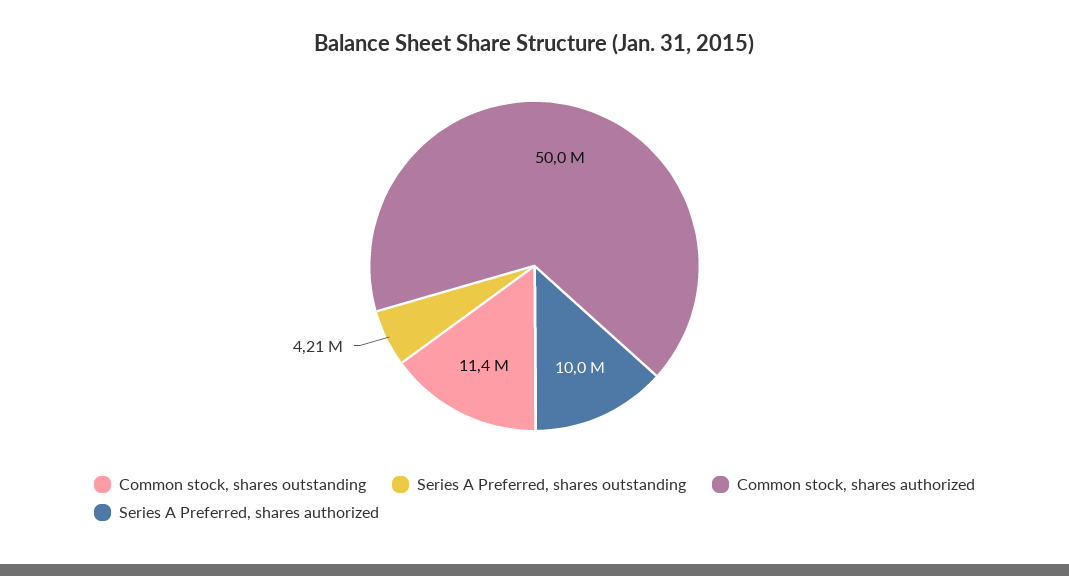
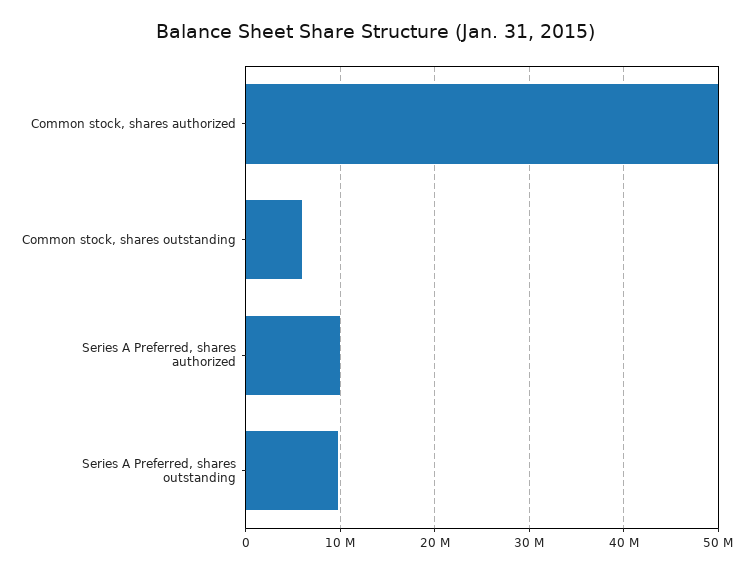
  {
-   "Common stock, shares outstanding": 11400000,
+   "Common stock, shares outstanding": 6000000,
-   "Series A Preferred, shares outstanding": 4210000,
+   "Series A Preferred, shares outstanding": 10000000,
    "Common stock, shares authorized": 50000000,
    "Series A Preferred, shares authorized": 10000000
  }

